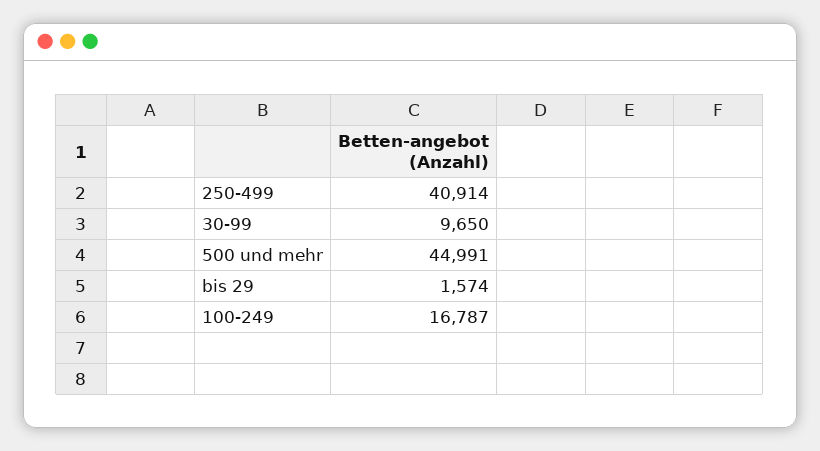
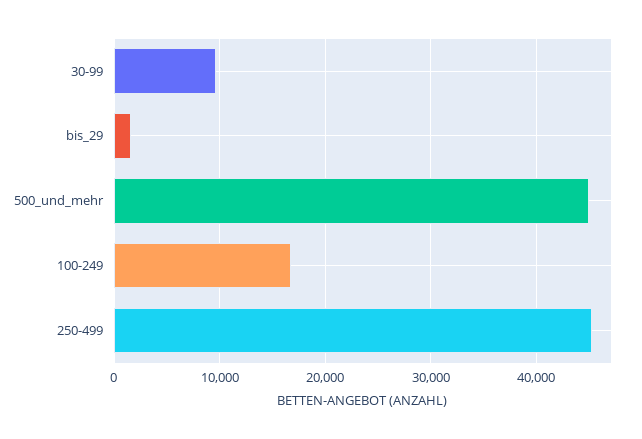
  {
-   "250-499": 40914,
+   "250-499": 45000,
    "30-99": 9650,
    "500 und mehr": 44991,
    "bis 29": 1574,
    "100-249": 16787
  }

